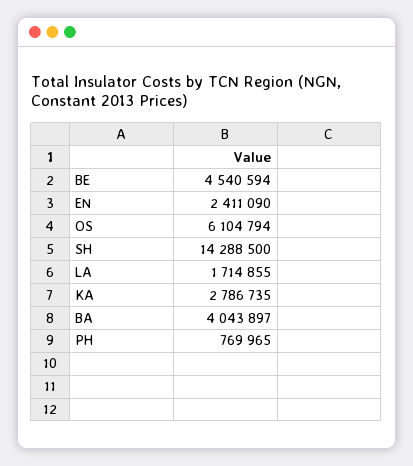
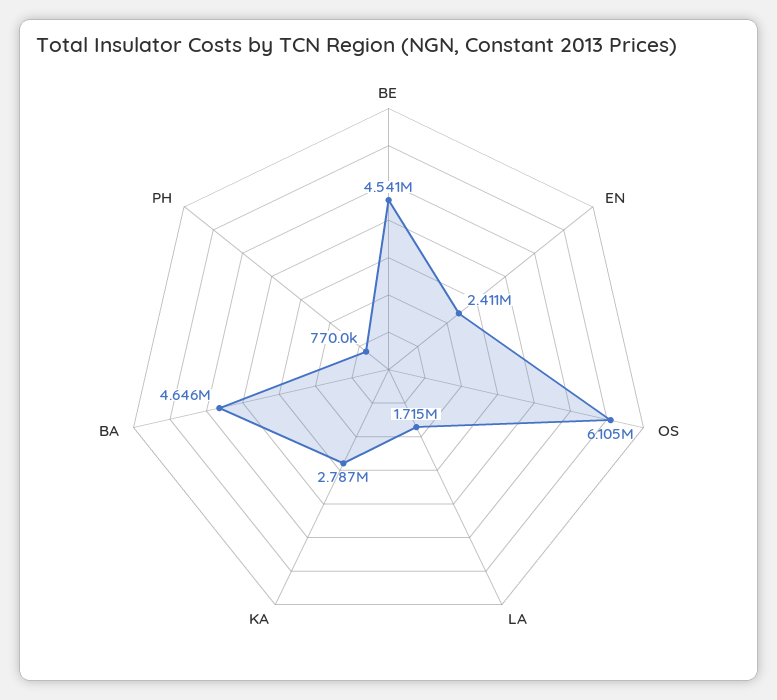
  {
    "BE": 4540594,
    "EN": 2411090,
    "OS": 6104794,
-   "SH": 14288500,
    "LA": 1714855,
    "KA": 2786735,
-   "BA": 4043897,
+   "BA": 4646000,
    "PH": 769965
  }

